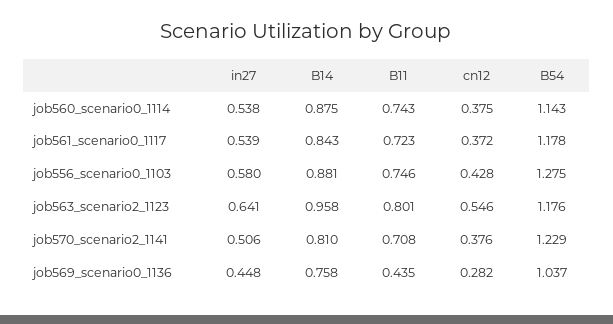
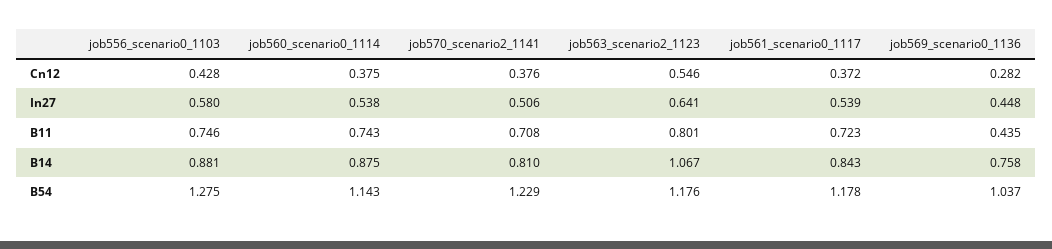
  {
    "in27": {
      "job560_scenario0_1114": 0.538,
      "job561_scenario0_1117": 0.539,
      "job556_scenario0_1103": 0.58,
      "job563_scenario2_1123": 0.641,
      "job570_scenario2_1141": 0.506,
      "job569_scenario0_1136": 0.448
    },
    "B14": {
      "job560_scenario0_1114": 0.875,
      "job561_scenario0_1117": 0.843,
      "job556_scenario0_1103": 0.881,
-     "job563_scenario2_1123": 0.958,
+     "job563_scenario2_1123": 1.067,
      "job570_scenario2_1141": 0.81,
      "job569_scenario0_1136": 0.758
    },
    "B11": {
      "job560_scenario0_1114": 0.743,
      "job561_scenario0_1117": 0.723,
      "job556_scenario0_1103": 0.746,
      "job563_scenario2_1123": 0.801,
      "job570_scenario2_1141": 0.708,
      "job569_scenario0_1136": 0.435
    },
    "cn12": {
      "job560_scenario0_1114": 0.375,
      "job561_scenario0_1117": 0.372,
      "job556_scenario0_1103": 0.428,
      "job563_scenario2_1123": 0.546,
      "job570_scenario2_1141": 0.376,
      "job569_scenario0_1136": 0.282
    },
    "B54": {
      "job560_scenario0_1114": 1.143,
      "job561_scenario0_1117": 1.178,
      "job556_scenario0_1103": 1.275,
      "job563_scenario2_1123": 1.176,
      "job570_scenario2_1141": 1.229,
      "job569_scenario0_1136": 1.037
    }
  }

